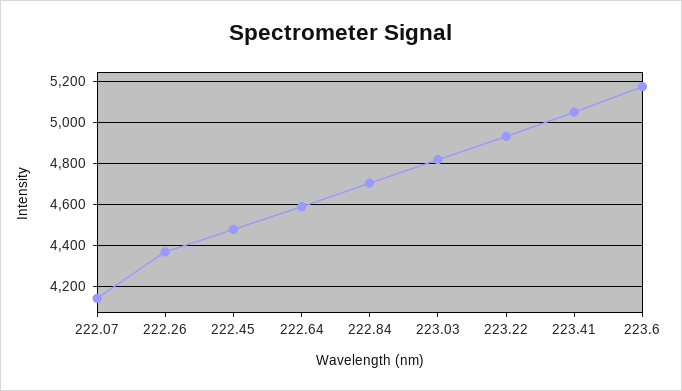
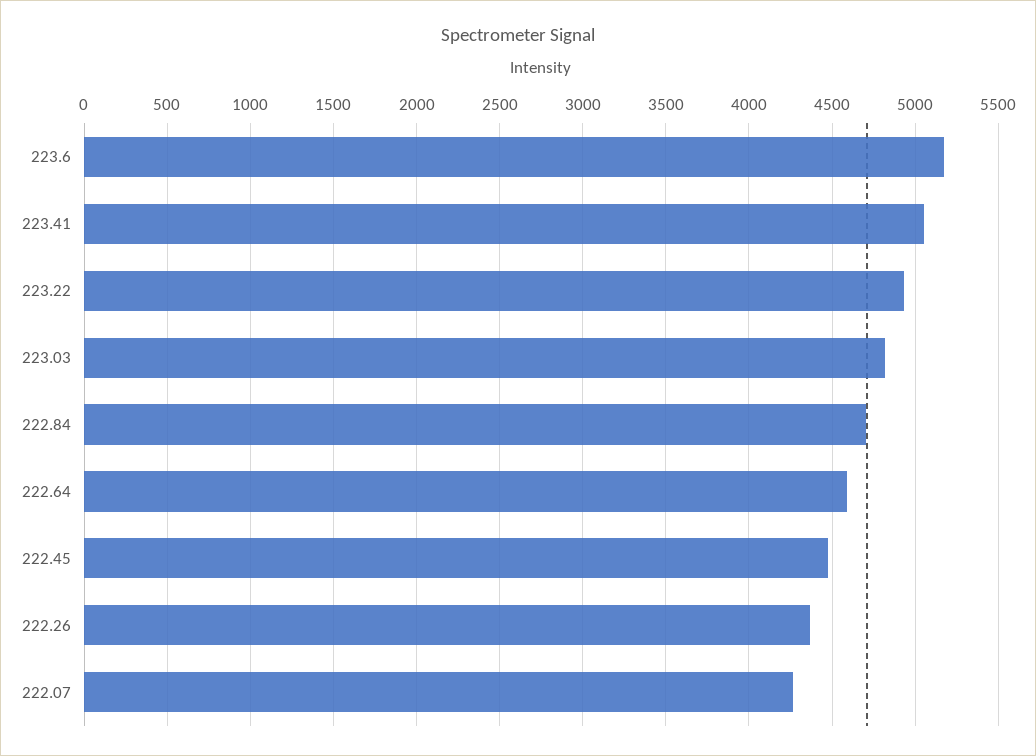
  {
-   "222.07": 4150,
+   "222.07": 4250,
    "222.26": 4350,
    "222.45": 4500,
    "222.64": 4600,
    "222.84": 4700,
    "223.03": 4800,
    "223.22": 4950,
    "223.41": 5050,
    "223.6": 5200
  }

